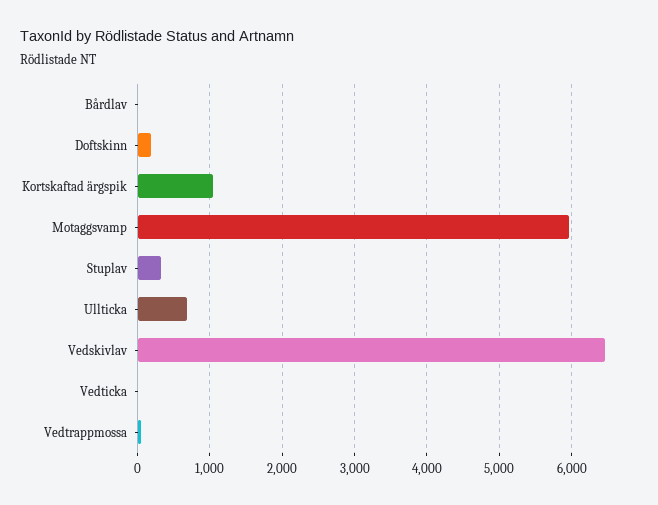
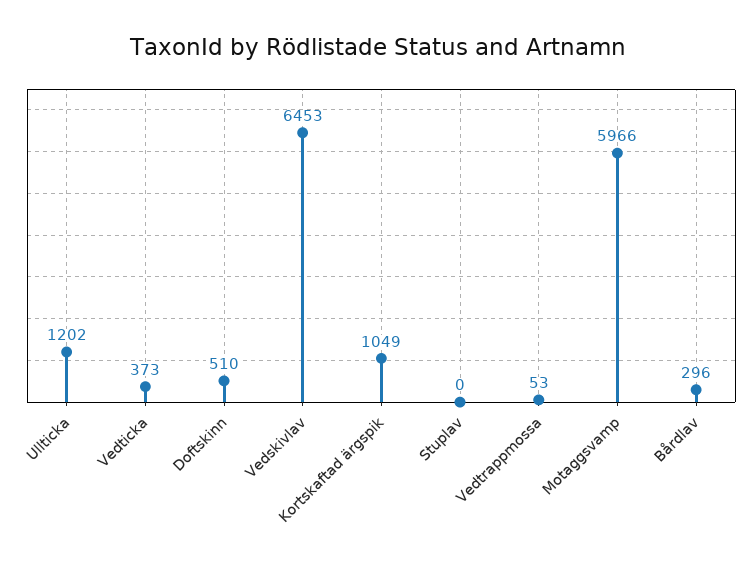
  {
-   "Bårdlav": 0,
+   "Bårdlav": 296,
-   "Doftskinn": 200,
+   "Doftskinn": 510,
    "Kortskaftad ärgspik": 1049,
    "Motaggsvamp": 5966,
-   "Stuplav": 300,
+   "Stuplav": 0,
-   "Ullticka": 700,
+   "Ullticka": 1202,
    "Vedskivlav": 6453,
-   "Vedticka": 0,
+   "Vedticka": 373,
    "Vedtrappmossa": 53
  }

